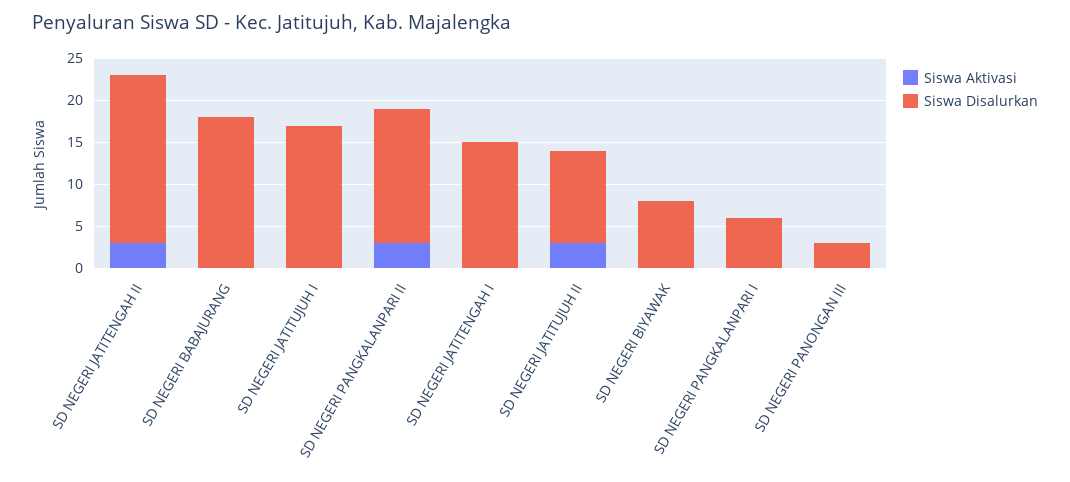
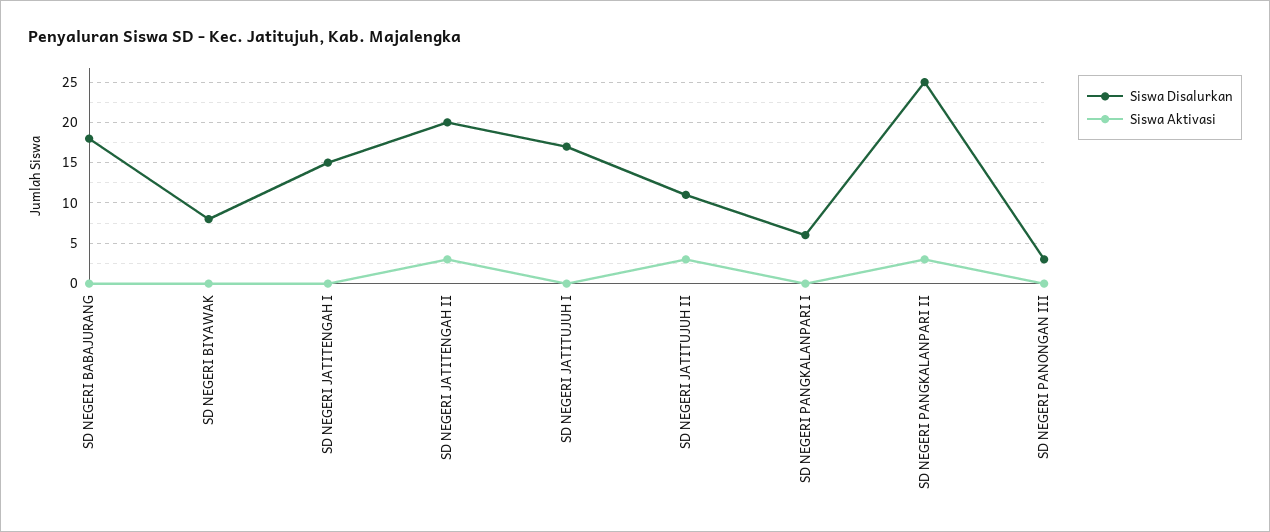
  {
    "Siswa Aktivasi": {
      "SD NEGERI JATITENGAH II": 3,
      "SD NEGERI BABAJURANG": 0,
      "SD NEGERI JATITUJUH I": 0,
      "SD NEGERI PANGKALANPARI II": 3,
      "SD NEGERI JATITENGAH I": 0,
      "SD NEGERI JATITUJUH II": 3,
      "SD NEGERI BIYAWAK": 0,
      "SD NEGERI PANGKALANPARI I": 0,
      "SD NEGERI PANONGAN III": 0
    },
    "Siswa Disalurkan": {
      "SD NEGERI JATITENGAH II": 20,
      "SD NEGERI BABAJURANG": 18,
      "SD NEGERI JATITUJUH I": 17,
-     "SD NEGERI PANGKALANPARI II": 16,
+     "SD NEGERI PANGKALANPARI II": 25,
      "SD NEGERI JATITENGAH I": 15,
      "SD NEGERI JATITUJUH II": 11,
      "SD NEGERI BIYAWAK": 8,
      "SD NEGERI PANGKALANPARI I": 6,
      "SD NEGERI PANONGAN III": 3
    }
  }

